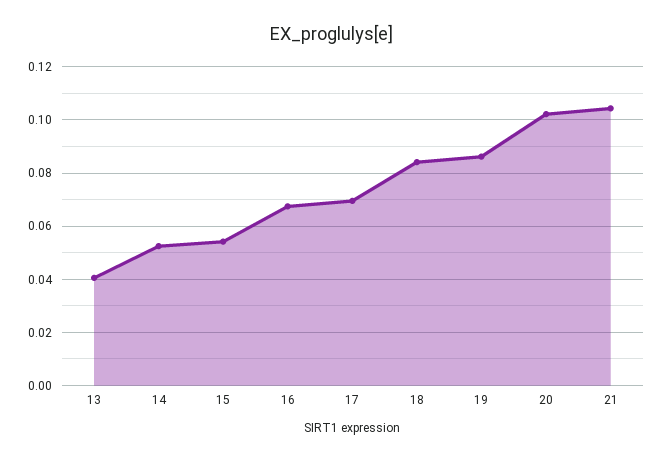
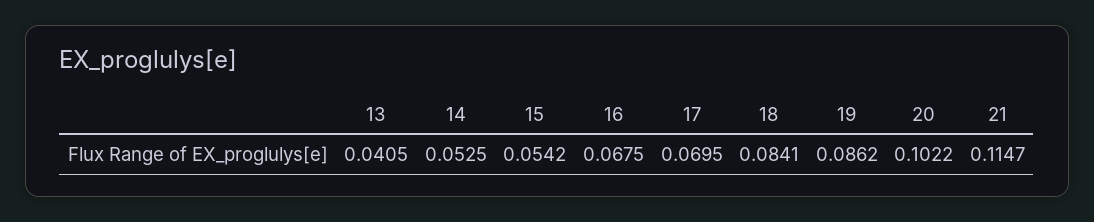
  {
    "13": 0.0405,
    "14": 0.0525,
    "15": 0.0542,
    "16": 0.0675,
    "17": 0.0695,
    "18": 0.0841,
    "19": 0.0862,
    "20": 0.1022,
-   "21": 0.105
+   "21": 0.1147
  }

